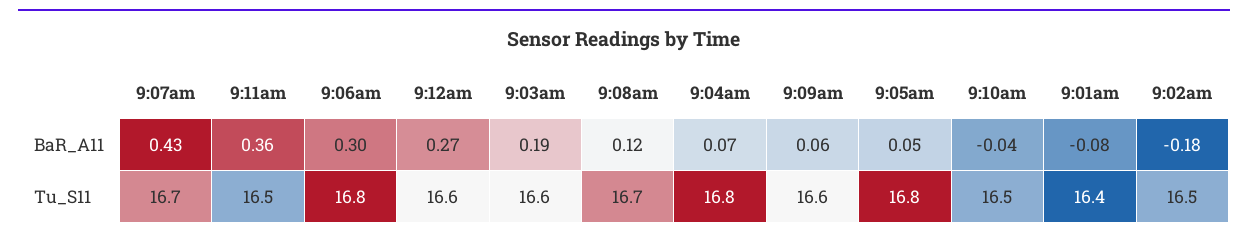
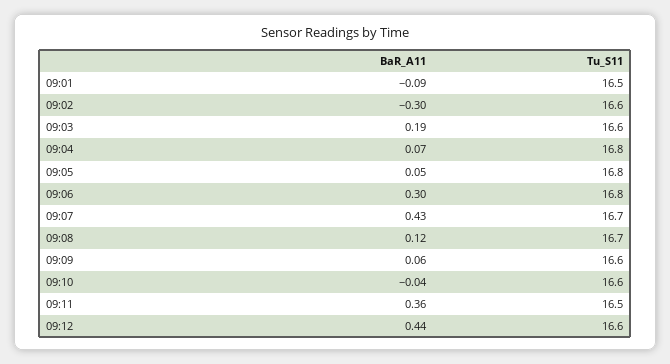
  {
    "9:07am": {
      "BaR_A11": 0.43,
      "Tu_S11": 16.7
    },
    "9:11am": {
      "BaR_A11": 0.36,
      "Tu_S11": 16.5
    },
    "9:06am": {
      "BaR_A11": 0.3,
      "Tu_S11": 16.8
    },
    "9:12am": {
-     "BaR_A11": 0.27,
+     "BaR_A11": 0.44,
      "Tu_S11": 16.6
    },
    "9:03am": {
      "BaR_A11": 0.19,
      "Tu_S11": 16.6
    },
    "9:08am": {
      "BaR_A11": 0.12,
      "Tu_S11": 16.7
    },
    "9:04am": {
      "BaR_A11": 0.07,
      "Tu_S11": 16.8
    },
    "9:09am": {
      "BaR_A11": 0.06,
      "Tu_S11": 16.6
    },
    "9:05am": {
      "BaR_A11": 0.05,
      "Tu_S11": 16.8
    },
    "9:10am": {
      "BaR_A11": -0.04,
-     "Tu_S11": 16.5
+     "Tu_S11": 16.6
    },
    "9:01am": {
-     "BaR_A11": -0.08,
+     "BaR_A11": -0.09,
-     "Tu_S11": 16.4
+     "Tu_S11": 16.5
    },
    "9:02am": {
-     "BaR_A11": -0.18,
+     "BaR_A11": -0.3,
-     "Tu_S11": 16.5
+     "Tu_S11": 16.6
    }
  }

